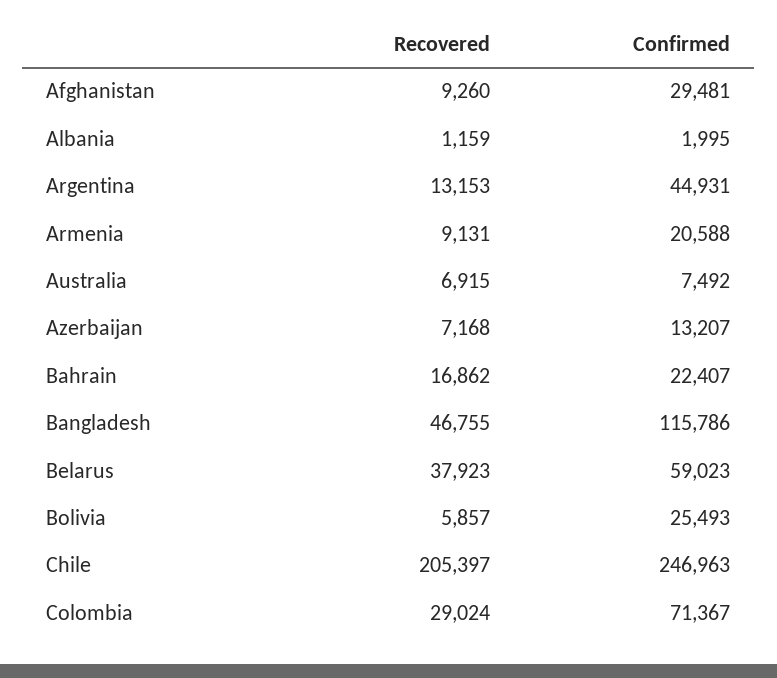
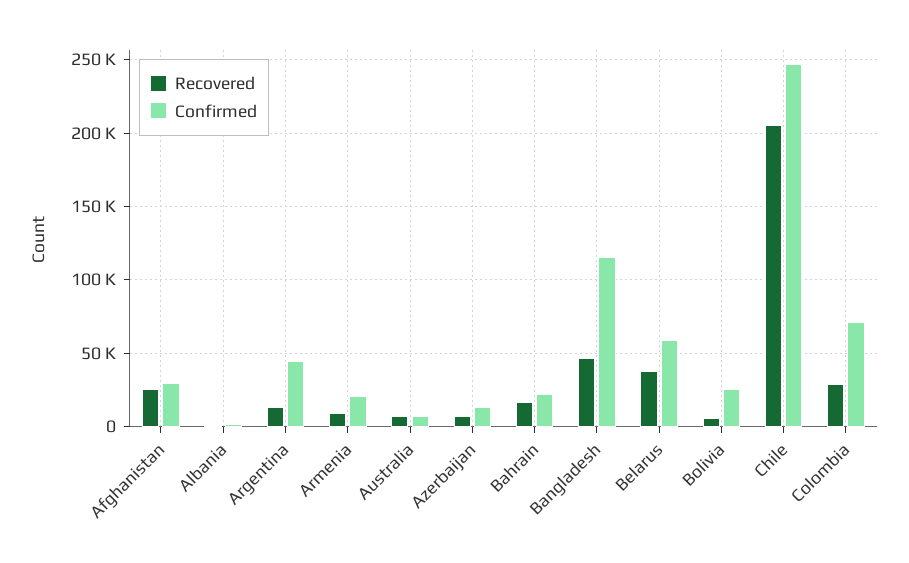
  {
    "Recovered": {
-     "Afghanistan": 9260,
+     "Afghanistan": 25000,
      "Albania": 1159,
      "Argentina": 13153,
      "Armenia": 9131,
      "Australia": 6915,
      "Azerbaijan": 7168,
      "Bahrain": 16862,
      "Bangladesh": 46755,
      "Belarus": 37923,
      "Bolivia": 5857,
      "Chile": 205397,
      "Colombia": 29024
    },
    "Confirmed": {
      "Afghanistan": 29481,
      "Albania": 1995,
      "Argentina": 44931,
      "Armenia": 20588,
      "Australia": 7492,
      "Azerbaijan": 13207,
      "Bahrain": 22407,
      "Bangladesh": 115786,
      "Belarus": 59023,
      "Bolivia": 25493,
      "Chile": 246963,
      "Colombia": 71367
    }
  }

